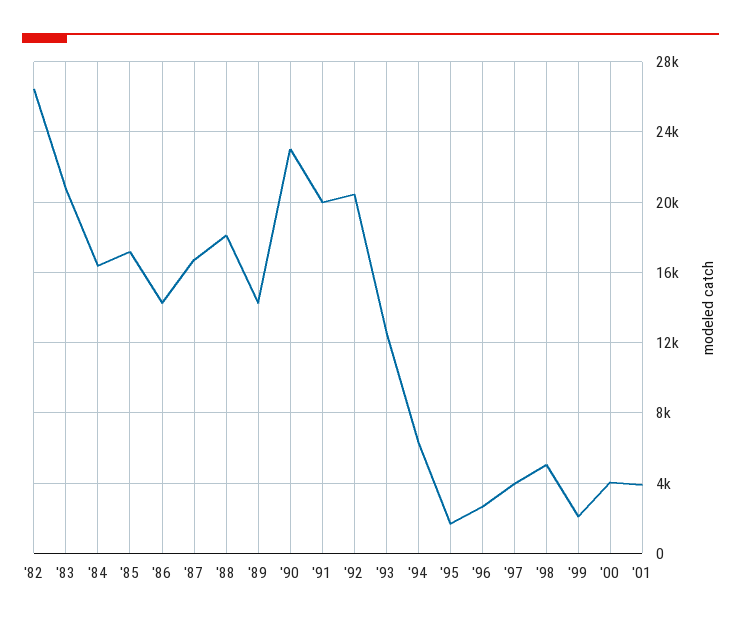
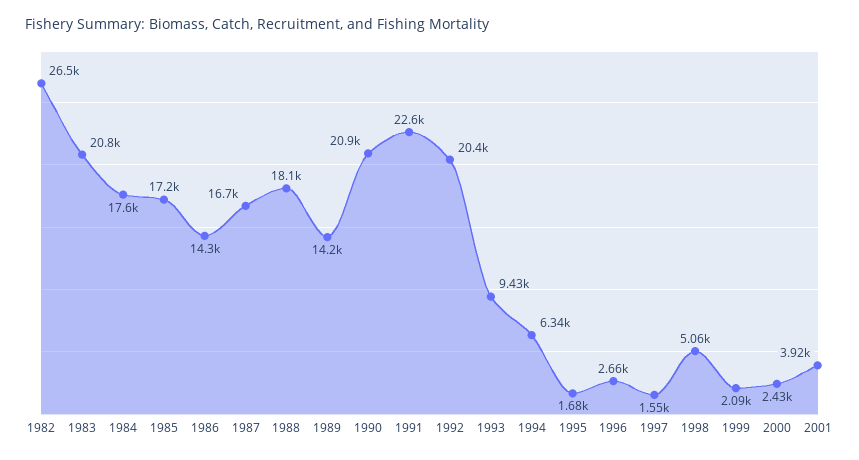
  {
    "'82": 26500,
    "'83": 20800,
-   "'84": 16500,
+   "'84": 17600,
    "'85": 17200,
    "'86": 14300,
    "'87": 16700,
    "'88": 18100,
    "'89": 14200,
-   "'90": 23000,
+   "'90": 20900,
-   "'91": 20000,
+   "'91": 22600,
    "'92": 20400,
-   "'93": 12500,
+   "'93": 9430,
    "'94": 6340,
    "'95": 1680,
    "'96": 2660,
-   "'97": 4000,
+   "'97": 1550,
    "'98": 5060,
    "'99": 2090,
-   "'00": 4000,
+   "'00": 2430,
    "'01": 3920
  }

